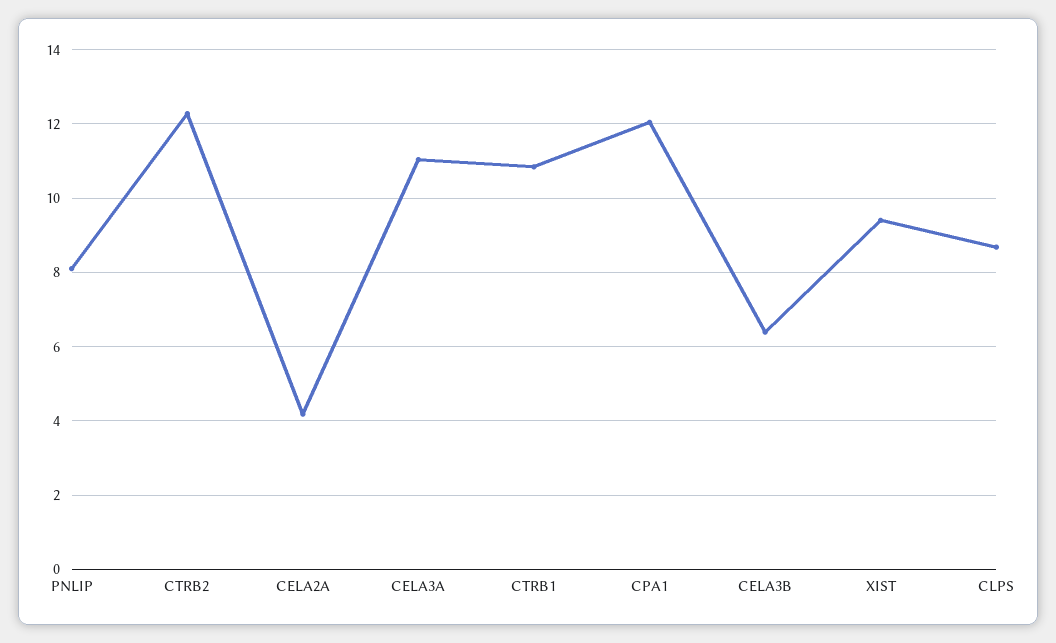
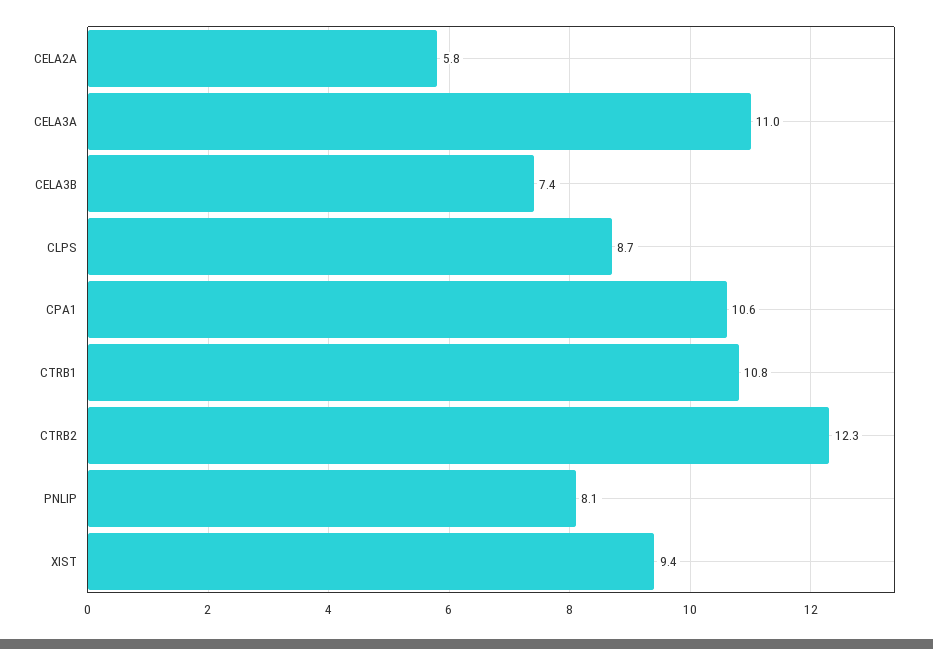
  {
    "PNLIP": 8.1,
    "CTRB2": 12.3,
-   "CELA2A": 4.2,
+   "CELA2A": 5.8,
    "CELA3A": 11,
    "CTRB1": 10.8,
-   "CPA1": 12,
+   "CPA1": 10.6,
-   "CELA3B": 6.4,
+   "CELA3B": 7.4,
    "XIST": 9.4,
    "CLPS": 8.7
  }

